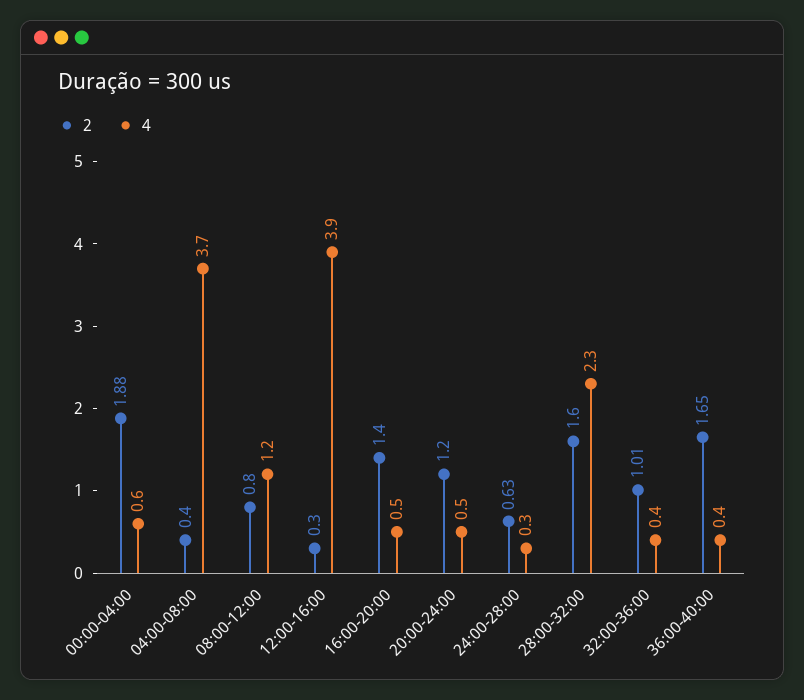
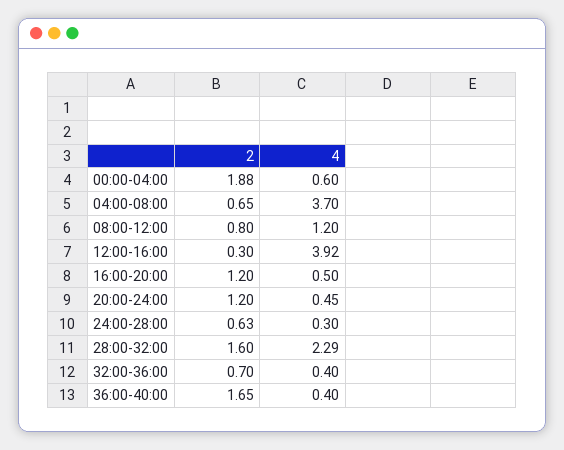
  {
    "2": {
      "00:00-04:00": 1.88,
-     "04:00-08:00": 0.4,
+     "04:00-08:00": 0.65,
      "08:00-12:00": 0.8,
      "12:00-16:00": 0.3,
-     "16:00-20:00": 1.4,
+     "16:00-20:00": 1.2,
      "20:00-24:00": 1.2,
      "24:00-28:00": 0.63,
      "28:00-32:00": 1.6,
-     "32:00-36:00": 1.01,
+     "32:00-36:00": 0.7,
      "36:00-40:00": 1.65
    },
    "4": {
      "00:00-04:00": 0.6,
      "04:00-08:00": 3.7,
      "08:00-12:00": 1.2,
      "12:00-16:00": 3.92,
      "16:00-20:00": 0.5,
      "20:00-24:00": 0.45,
      "24:00-28:00": 0.3,
      "28:00-32:00": 2.29,
      "32:00-36:00": 0.4,
      "36:00-40:00": 0.4
    }
  }

